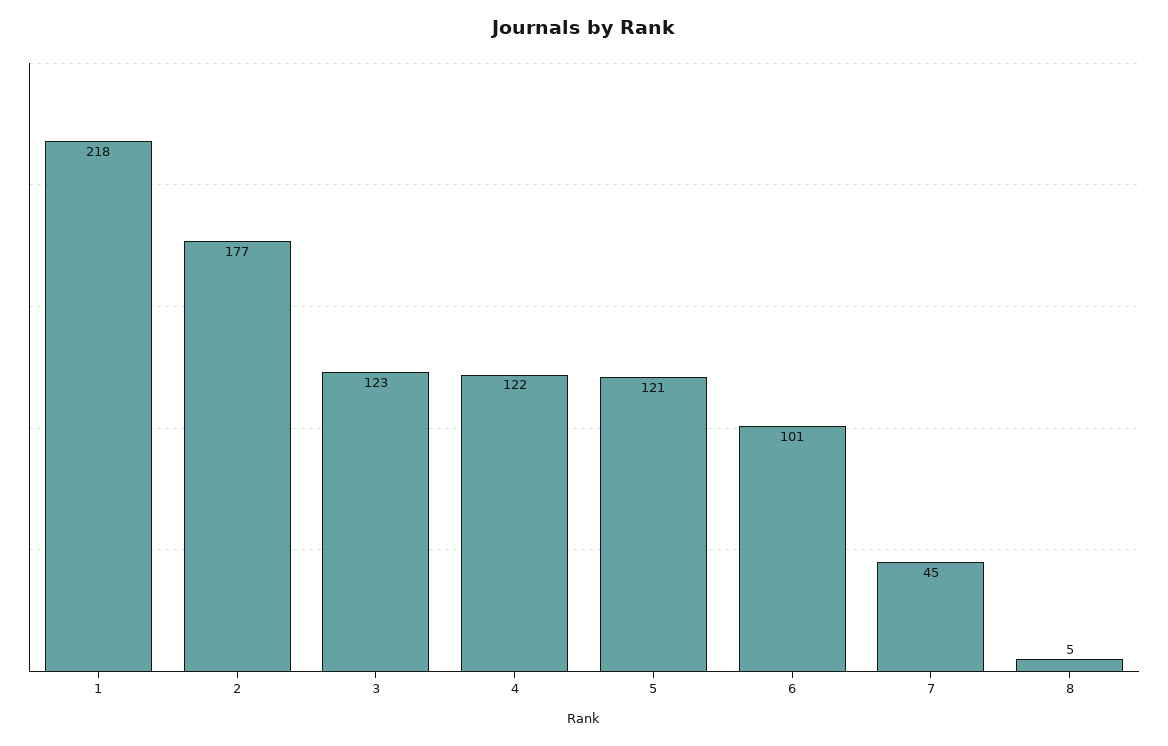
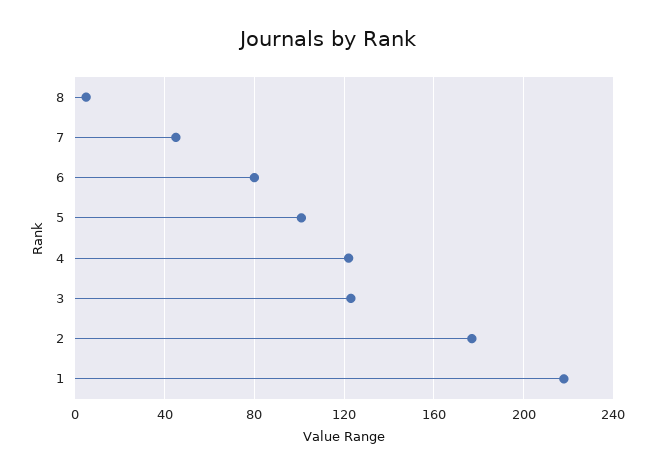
  {
    "1": 218,
    "2": 177,
    "3": 123,
    "4": 122,
-   "5": 121,
+   "5": 100,
-   "6": 101,
+   "6": 80,
    "7": 45,
    "8": 5
  }

